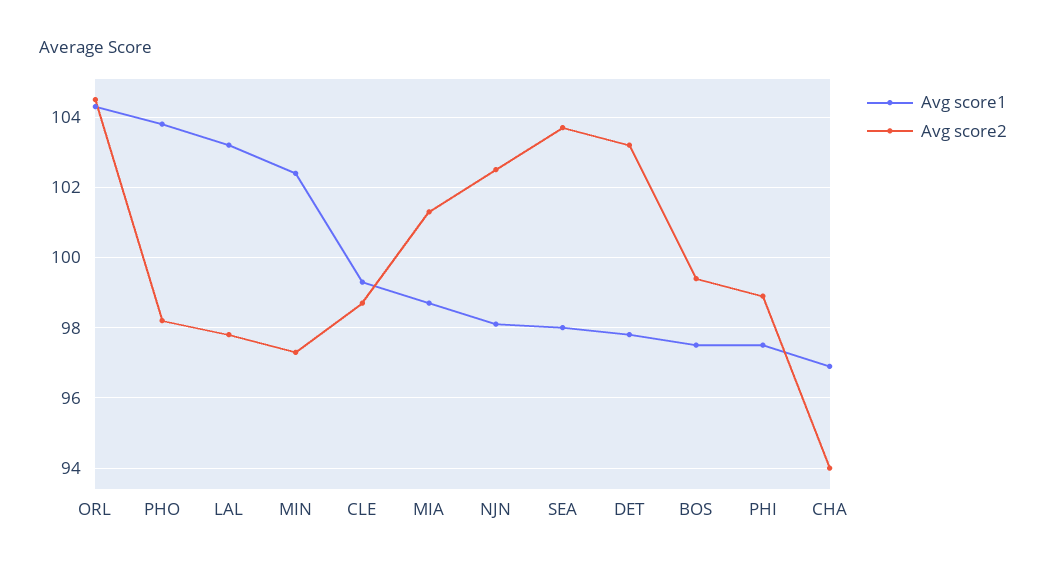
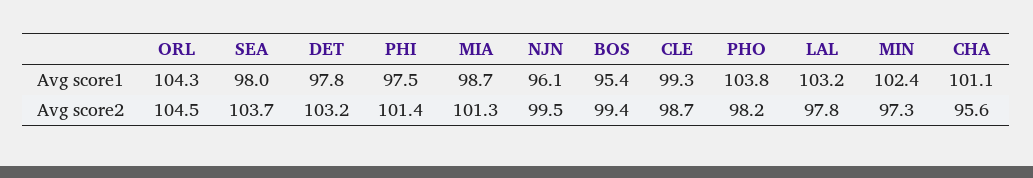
  {
    "Avg score1": {
      "ORL": 104.3,
      "PHO": 103.8,
      "LAL": 103.2,
      "MIN": 102.4,
      "CLE": 99.3,
      "MIA": 98.7,
-     "NJN": 98,
+     "NJN": 96.1,
      "SEA": 98,
      "DET": 97.8,
-     "BOS": 97.5,
+     "BOS": 95.4,
      "PHI": 97.5,
-     "CHA": 97
+     "CHA": 101.1
    },
    "Avg score2": {
      "ORL": 104.5,
      "PHO": 98.2,
      "LAL": 97.8,
      "MIN": 97.3,
      "CLE": 98.7,
      "MIA": 101.3,
-     "NJN": 102.5,
+     "NJN": 99.5,
      "SEA": 103.7,
      "DET": 103.2,
      "BOS": 99.4,
-     "PHI": 99,
+     "PHI": 101.4,
-     "CHA": 94
+     "CHA": 95.6
    }
  }

